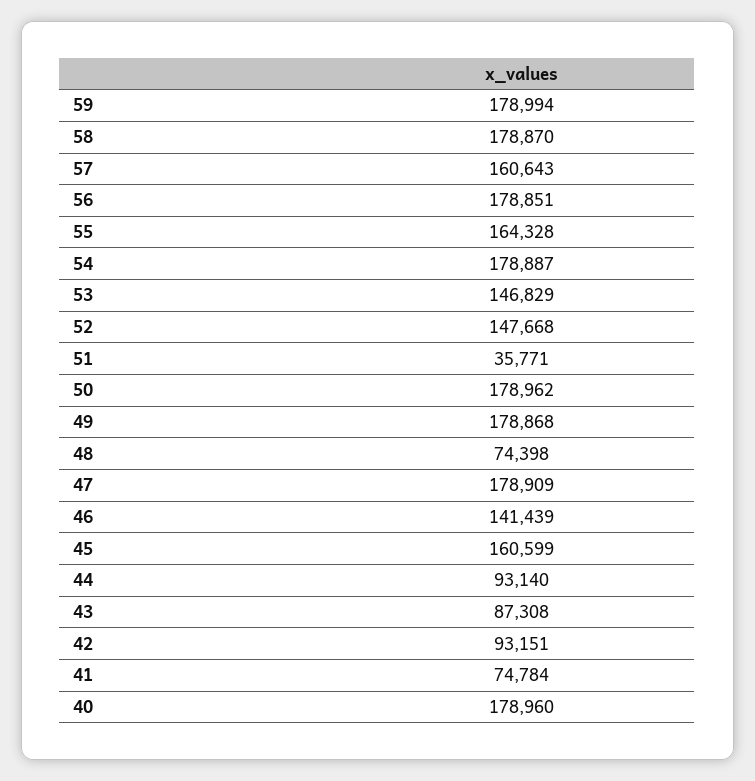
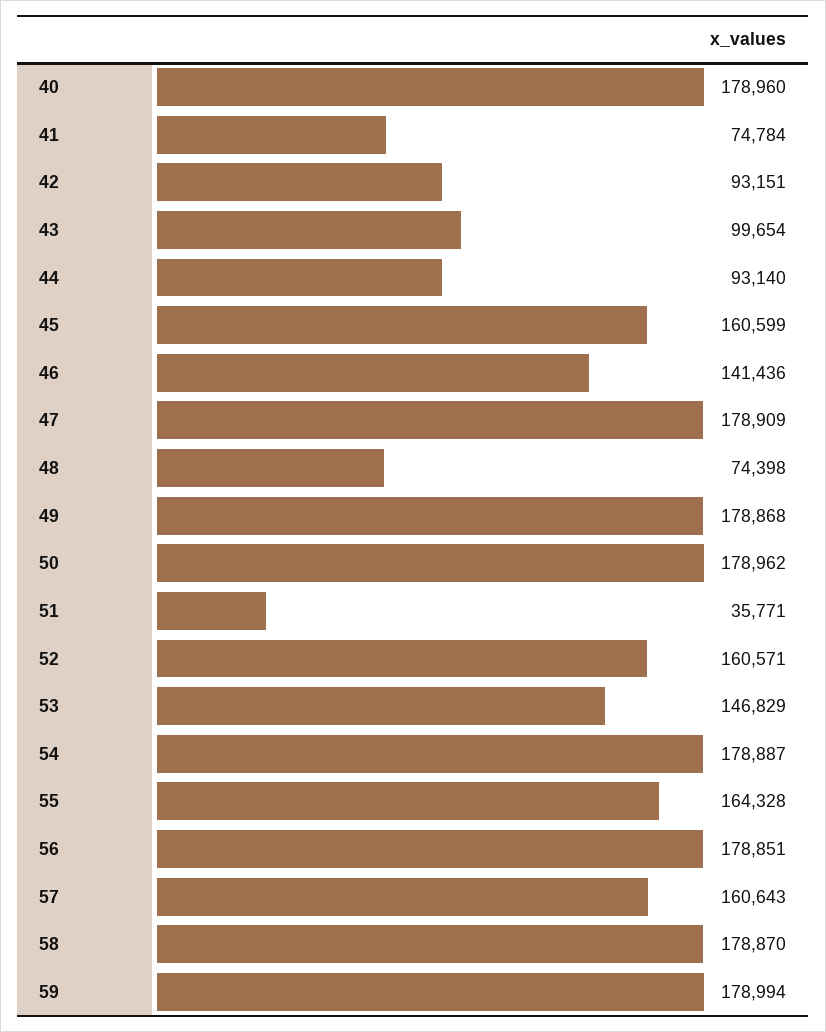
  {
    "59": 178994,
    "58": 178870,
    "57": 160643,
    "56": 178851,
    "55": 164328,
    "54": 178887,
    "53": 146829,
-   "52": 147668,
+   "52": 160571,
    "51": 35771,
    "50": 178962,
    "49": 178868,
    "48": 74398,
    "47": 178909,
-   "46": 141439,
+   "46": 141436,
    "45": 160599,
    "44": 93140,
-   "43": 87308,
+   "43": 99654,
    "42": 93151,
    "41": 74784,
    "40": 178960
  }

